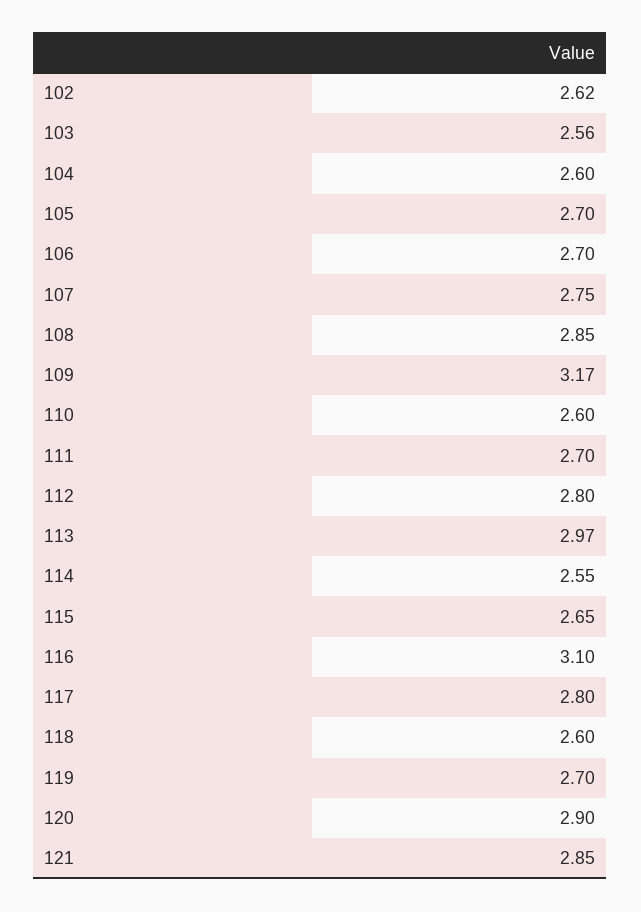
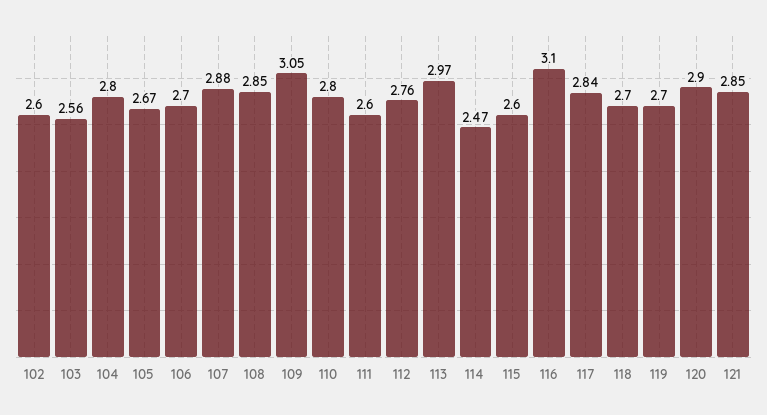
  {
-   "102": 2.62,
+   "102": 2.6,
    "103": 2.56,
-   "104": 2.6,
+   "104": 2.8,
-   "105": 2.7,
+   "105": 2.67,
    "106": 2.7,
-   "107": 2.75,
+   "107": 2.88,
    "108": 2.85,
-   "109": 3.17,
+   "109": 3.05,
-   "110": 2.6,
+   "110": 2.8,
-   "111": 2.7,
+   "111": 2.6,
-   "112": 2.8,
+   "112": 2.76,
    "113": 2.97,
-   "114": 2.55,
+   "114": 2.47,
-   "115": 2.65,
+   "115": 2.6,
    "116": 3.1,
-   "117": 2.8,
+   "117": 2.84,
-   "118": 2.6,
+   "118": 2.7,
    "119": 2.7,
    "120": 2.9,
    "121": 2.85
  }

